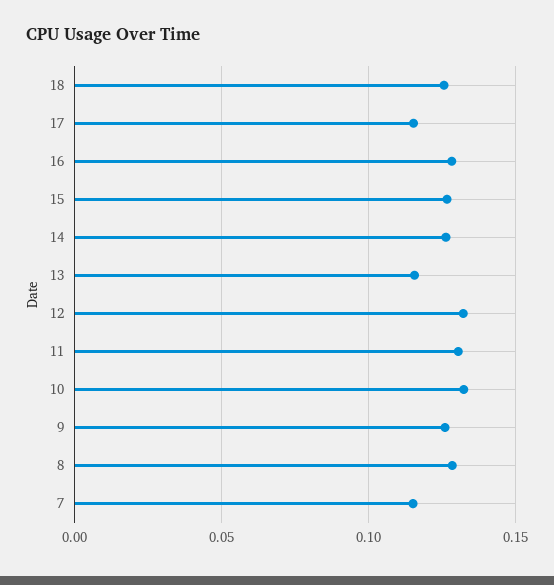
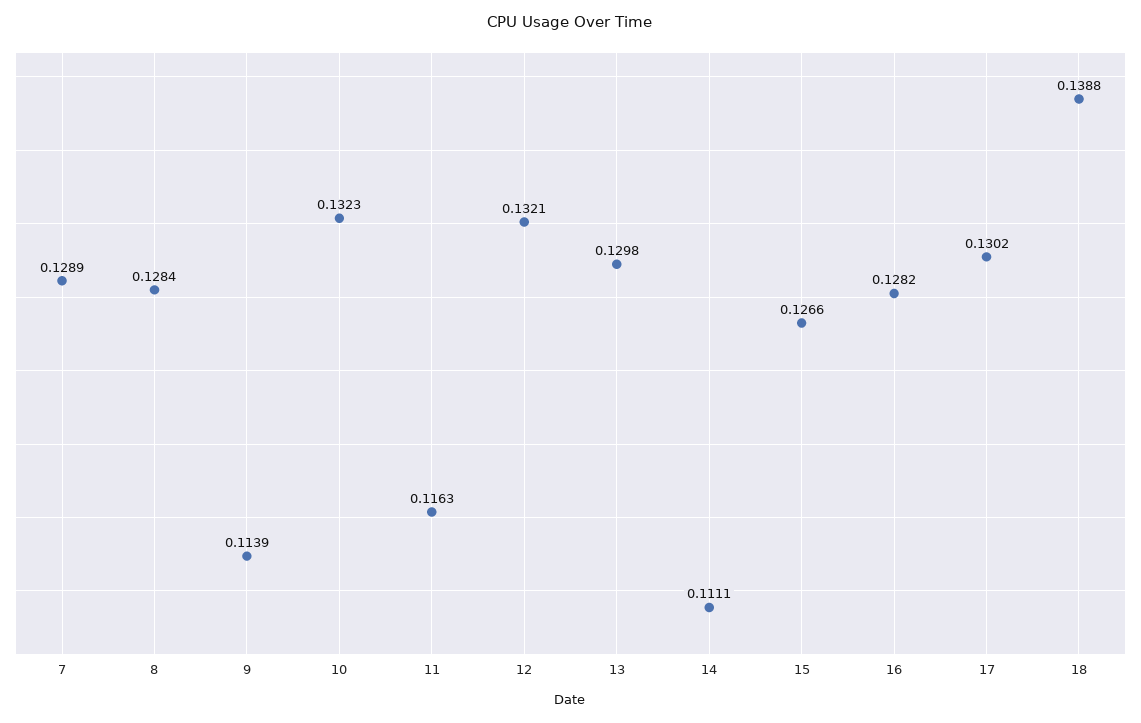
  {
-   "18": 0.125,
+   "18": 0.1388,
-   "17": 0.115,
+   "17": 0.1302,
    "16": 0.1282,
    "15": 0.1266,
-   "14": 0.125,
+   "14": 0.1111,
-   "13": 0.115,
+   "13": 0.1298,
    "12": 0.1321,
-   "11": 0.13,
+   "11": 0.1163,
    "10": 0.1323,
-   "9": 0.125,
+   "9": 0.1139,
    "8": 0.1284,
-   "7": 0.115
+   "7": 0.1289
  }

